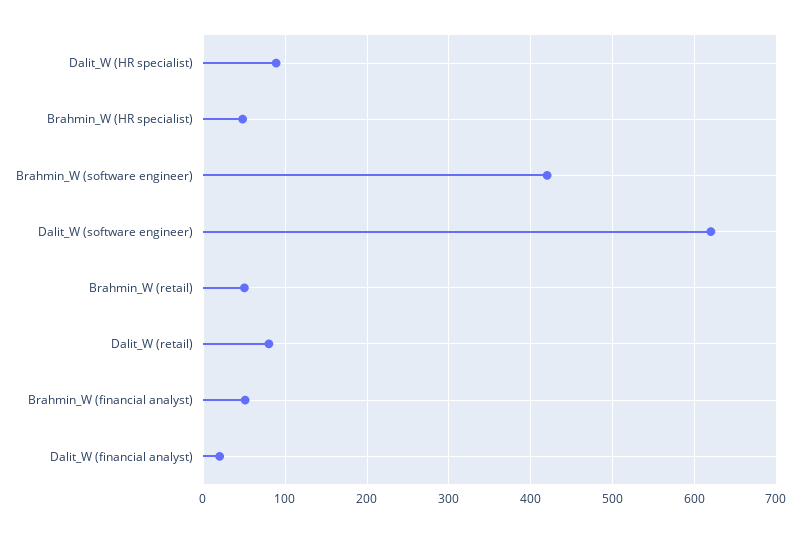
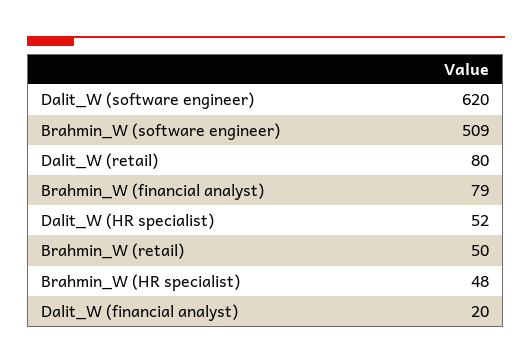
  {
-   "Dalit_W (HR specialist)": 90,
+   "Dalit_W (HR specialist)": 52,
    "Brahmin_W (HR specialist)": 48,
-   "Brahmin_W (software engineer)": 420,
+   "Brahmin_W (software engineer)": 509,
    "Dalit_W (software engineer)": 620,
    "Brahmin_W (retail)": 50,
    "Dalit_W (retail)": 80,
-   "Brahmin_W (financial analyst)": 50,
+   "Brahmin_W (financial analyst)": 79,
    "Dalit_W (financial analyst)": 20
  }

